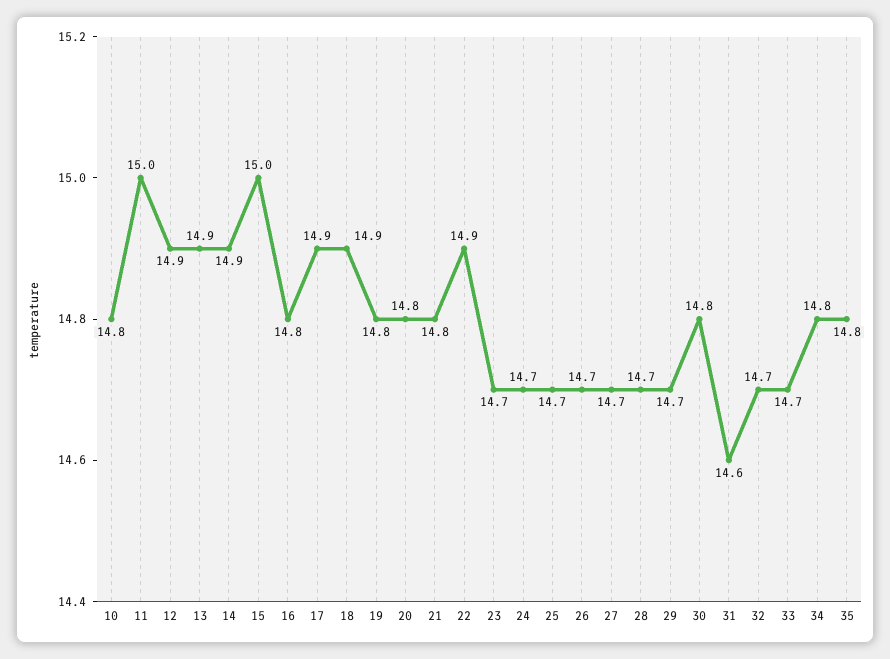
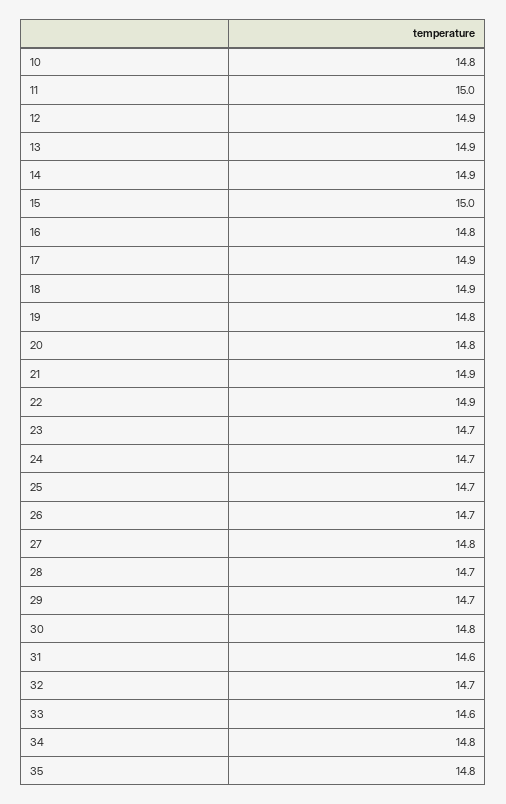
  {
    "10": 14.8,
    "11": 15,
    "12": 14.9,
    "13": 14.9,
    "14": 14.9,
    "15": 15,
    "16": 14.8,
    "17": 14.9,
    "18": 14.9,
    "19": 14.8,
    "20": 14.8,
-   "21": 14.8,
+   "21": 14.9,
    "22": 14.9,
    "23": 14.7,
    "24": 14.7,
    "25": 14.7,
    "26": 14.7,
-   "27": 14.7,
+   "27": 14.8,
    "28": 14.7,
    "29": 14.7,
    "30": 14.8,
    "31": 14.6,
    "32": 14.7,
-   "33": 14.7,
+   "33": 14.6,
    "34": 14.8,
    "35": 14.8
  }

